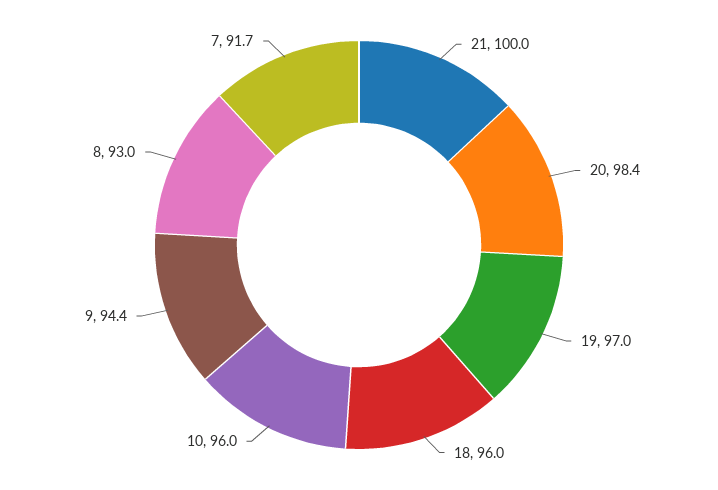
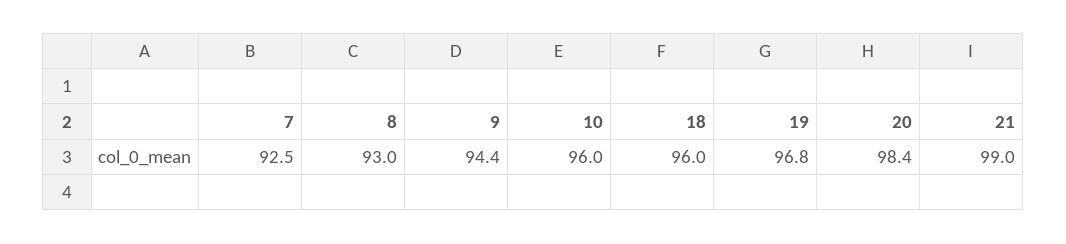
  {
-   "21": 100,
+   "21": 99,
    "20": 98.4,
-   "19": 97,
+   "19": 96.8,
    "18": 96,
    "10": 96,
    "9": 94.4,
    "8": 93,
-   "7": 91.7
+   "7": 92.5
  }

